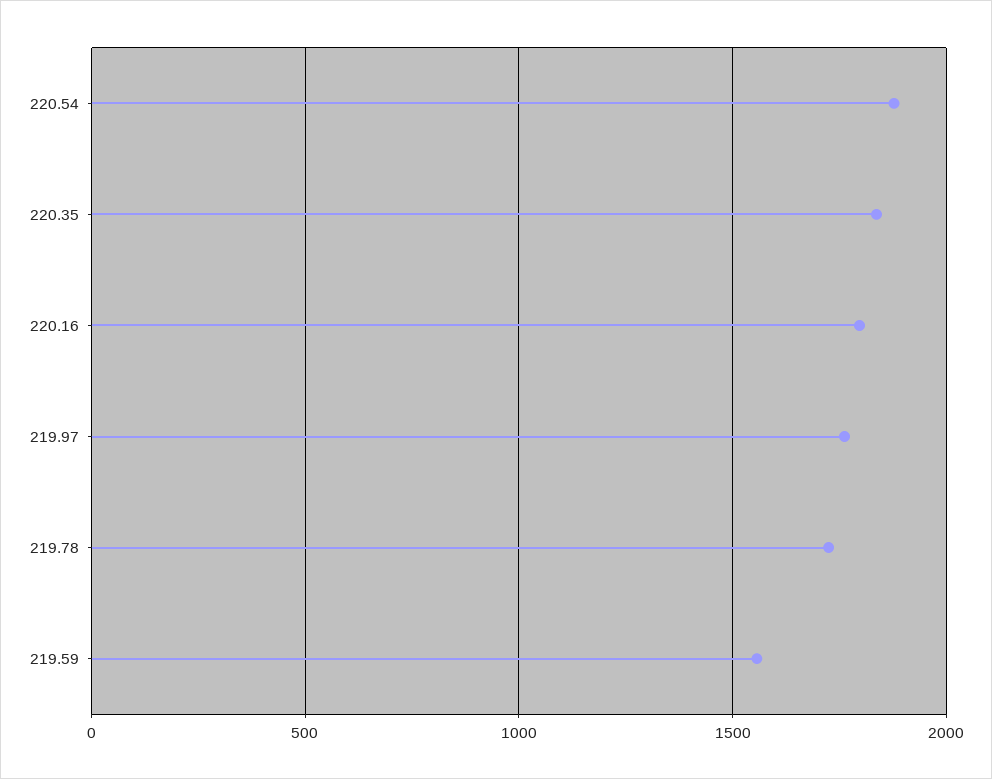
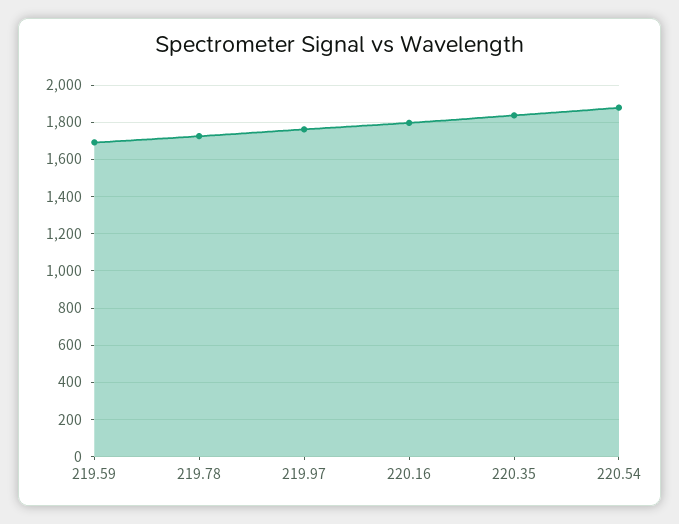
  {
    "220.54": 1900,
    "220.35": 1850,
    "220.16": 1800,
    "219.97": 1750,
    "219.78": 1750,
-   "219.59": 1550
+   "219.59": 1700
  }

